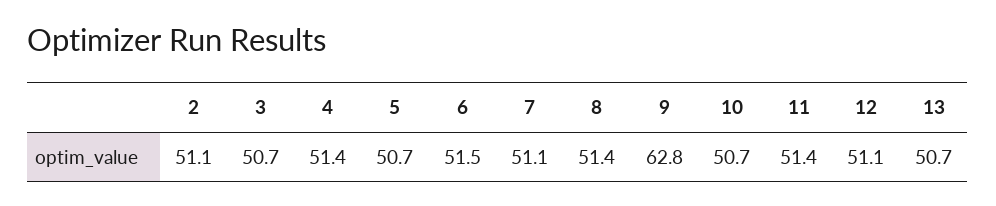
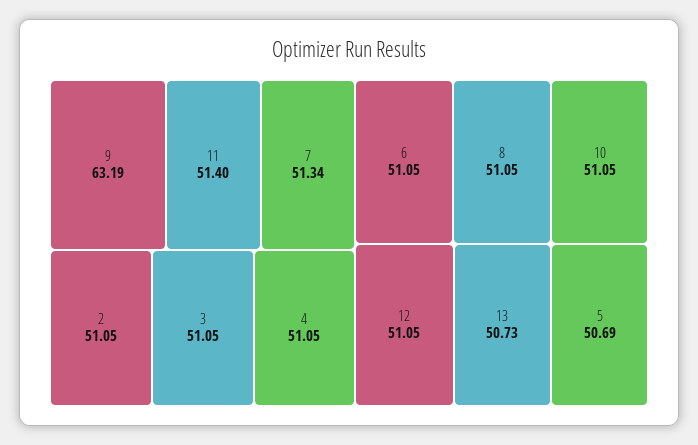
  {
    "2": 51.05,
-   "3": 50.7,
+   "3": 51.05,
-   "4": 51.4,
+   "4": 51.05,
    "5": 50.69,
-   "6": 51.5,
+   "6": 51.05,
-   "7": 51.1,
+   "7": 51.34,
-   "8": 51.4,
+   "8": 51.05,
-   "9": 62.8,
+   "9": 63.19,
-   "10": 50.7,
+   "10": 51.05,
    "11": 51.4,
    "12": 51.05,
    "13": 50.73
  }

